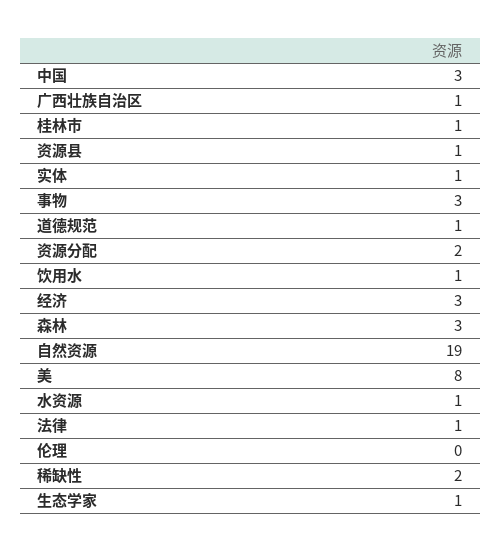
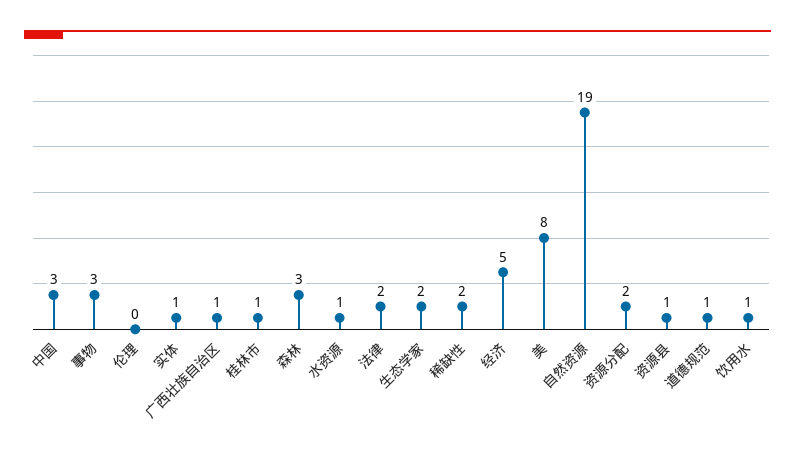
  {
    "中国": 3,
    "广西壮族自治区": 1,
    "桂林市": 1,
    "资源县": 1,
    "实体": 1,
    "事物": 3,
    "道德规范": 1,
    "资源分配": 2,
    "饮用水": 1,
-   "经济": 3,
+   "经济": 5,
    "森林": 3,
    "自然资源": 19,
    "美": 8,
    "水资源": 1,
-   "法律": 1,
+   "法律": 2,
    "伦理": 0,
    "稀缺性": 2,
-   "生态学家": 1
+   "生态学家": 2
  }

